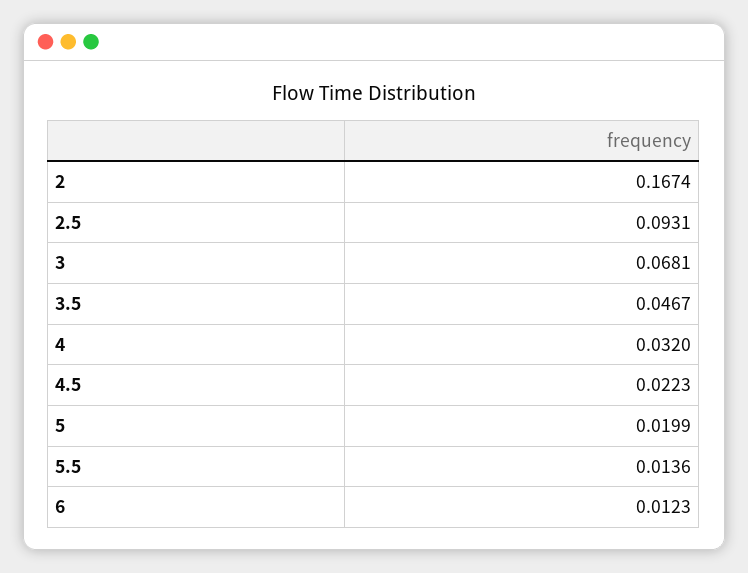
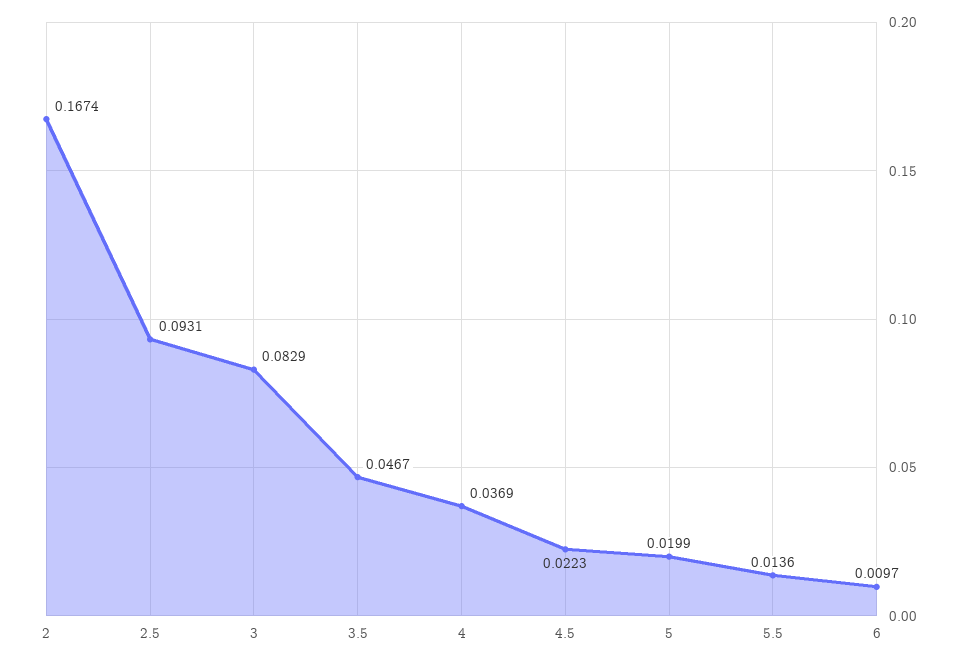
  {
    "2": 0.1674,
    "2.5": 0.0931,
-   "3": 0.0681,
+   "3": 0.0829,
    "3.5": 0.0467,
-   "4": 0.032,
+   "4": 0.0369,
    "4.5": 0.0223,
    "5": 0.0199,
    "5.5": 0.0136,
-   "6": 0.0123
+   "6": 0.0097
  }

